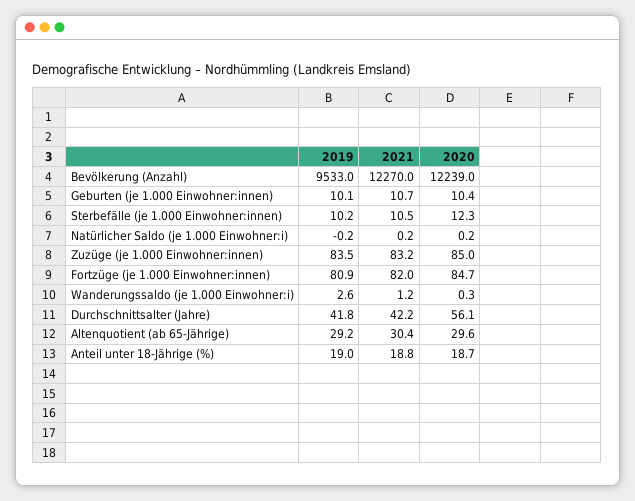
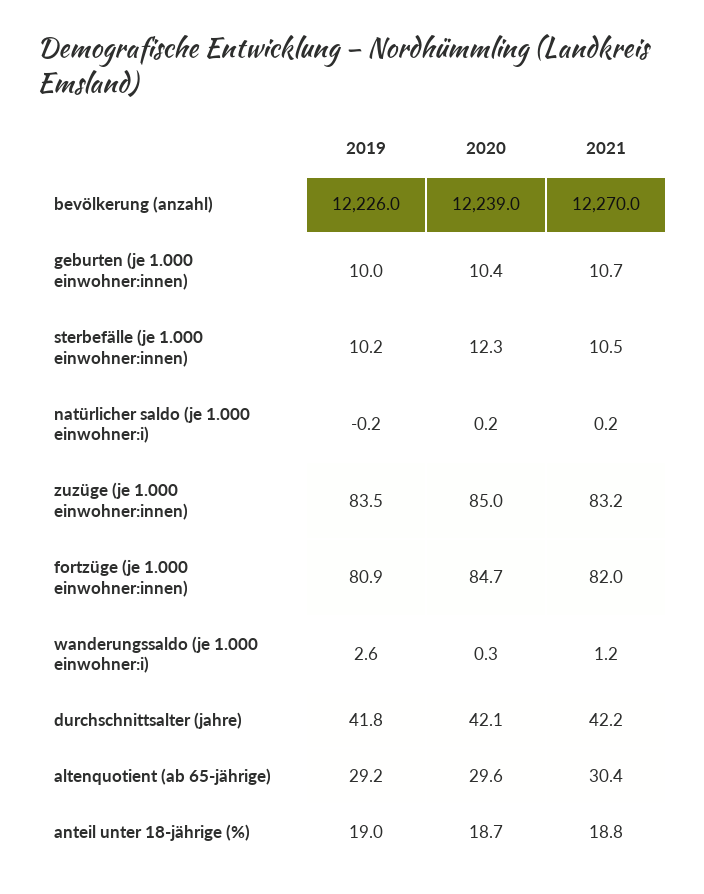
  {
    "2019": {
-     "Bevölkerung (Anzahl)": 9533,
+     "Bevölkerung (Anzahl)": 12226,
-     "Geburten (je 1.000 Einwohner:innen)": 10.1,
+     "Geburten (je 1.000 Einwohner:innen)": 10,
      "Sterbefälle (je 1.000 Einwohner:innen)": 10.2,
      "Natürlicher Saldo (je 1.000 Einwohner:i)": -0.2,
      "Zuzüge (je 1.000 Einwohner:innen)": 83.5,
      "Fortzüge (je 1.000 Einwohner:innen)": 80.9,
      "Wanderungssaldo (je 1.000 Einwohner:i)": 2.6,
      "Durchschnittsalter (Jahre)": 41.8,
      "Altenquotient (ab 65-Jährige)": 29.2,
      "Anteil unter 18-Jährige (%)": 19
    },
    "2021": {
      "Bevölkerung (Anzahl)": 12270,
      "Geburten (je 1.000 Einwohner:innen)": 10.7,
      "Sterbefälle (je 1.000 Einwohner:innen)": 10.5,
      "Natürlicher Saldo (je 1.000 Einwohner:i)": 0.2,
      "Zuzüge (je 1.000 Einwohner:innen)": 83.2,
      "Fortzüge (je 1.000 Einwohner:innen)": 82,
      "Wanderungssaldo (je 1.000 Einwohner:i)": 1.2,
      "Durchschnittsalter (Jahre)": 42.2,
      "Altenquotient (ab 65-Jährige)": 30.4,
      "Anteil unter 18-Jährige (%)": 18.8
    },
    "2020": {
      "Bevölkerung (Anzahl)": 12239,
      "Geburten (je 1.000 Einwohner:innen)": 10.4,
      "Sterbefälle (je 1.000 Einwohner:innen)": 12.3,
      "Natürlicher Saldo (je 1.000 Einwohner:i)": 0.2,
      "Zuzüge (je 1.000 Einwohner:innen)": 85,
      "Fortzüge (je 1.000 Einwohner:innen)": 84.7,
      "Wanderungssaldo (je 1.000 Einwohner:i)": 0.3,
-     "Durchschnittsalter (Jahre)": 56.1,
+     "Durchschnittsalter (Jahre)": 42.1,
      "Altenquotient (ab 65-Jährige)": 29.6,
      "Anteil unter 18-Jährige (%)": 18.7
    }
  }

